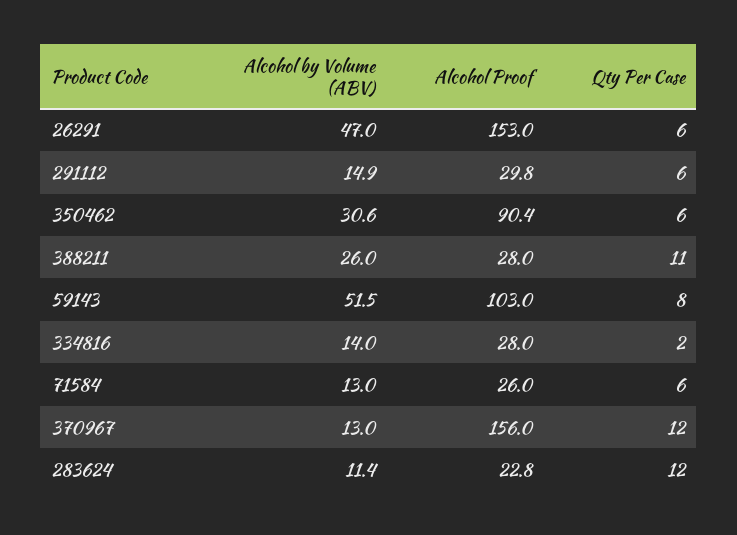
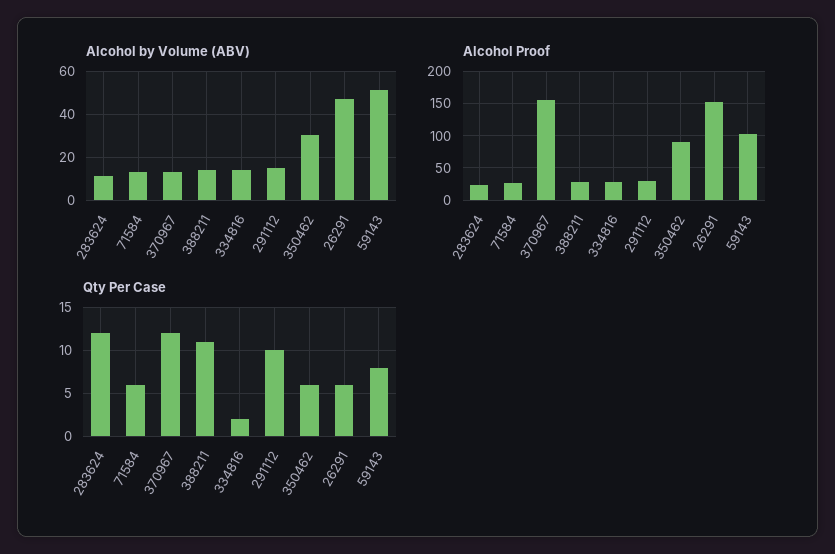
  {
    "Alcohol by Volume (ABV)": {
      "26291": 47,
      "291112": 14.9,
      "350462": 30.6,
-     "388211": 26,
+     "388211": 15,
      "59143": 51.5,
      "334816": 14,
      "71584": 13,
      "370967": 13,
      "283624": 11.4
    },
    "Alcohol Proof": {
      "26291": 153,
      "291112": 29.8,
      "350462": 90.4,
      "388211": 28,
      "59143": 103,
      "334816": 28,
      "71584": 26,
      "370967": 156,
      "283624": 22.8
    },
    "Qty Per Case": {
      "26291": 6,
-     "291112": 6,
+     "291112": 10,
      "350462": 6,
      "388211": 11,
      "59143": 8,
      "334816": 2,
      "71584": 6,
      "370967": 12,
      "283624": 12
    }
  }

